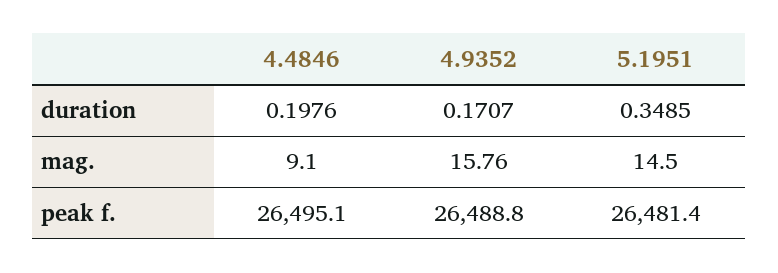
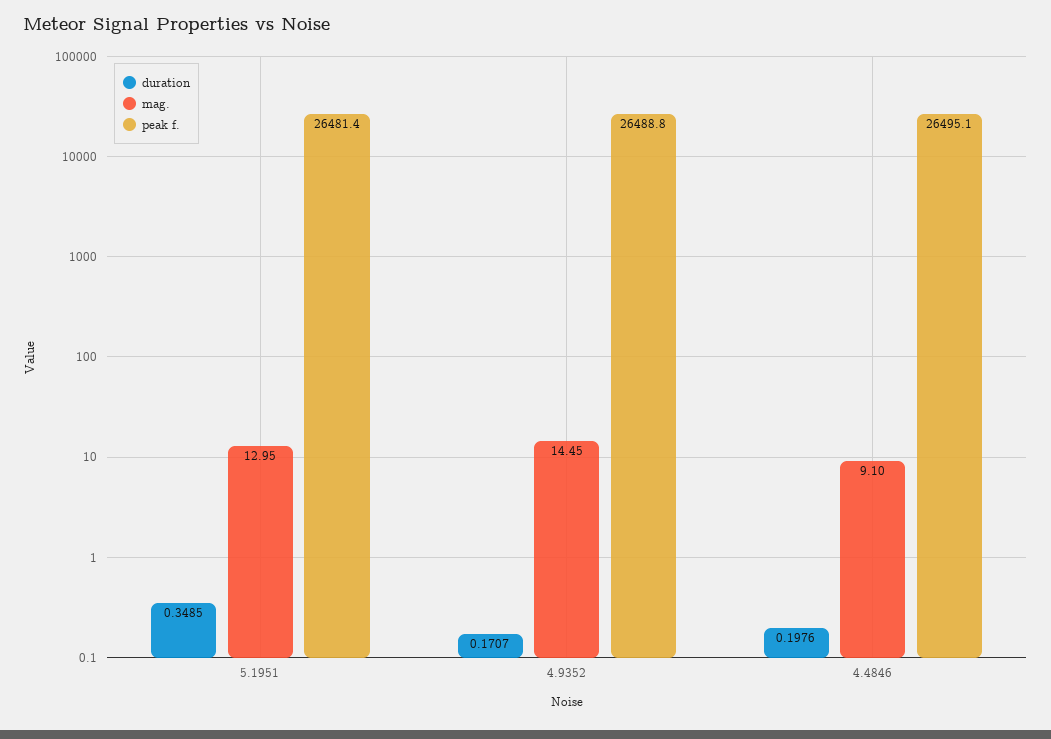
  {
    "duration": {
      "4.4846": 0.1976,
      "4.9352": 0.1707,
      "5.1951": 0.3485
    },
    "mag.": {
      "4.4846": 9.1,
-     "4.9352": 15.76,
+     "4.9352": 14.45,
-     "5.1951": 14.5
+     "5.1951": 12.95
    },
    "peak f.": {
      "4.4846": 26495.1,
      "4.9352": 26488.8,
      "5.1951": 26481.4
    }
  }

